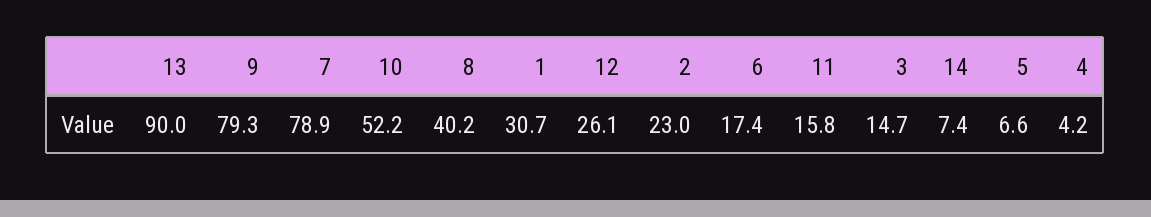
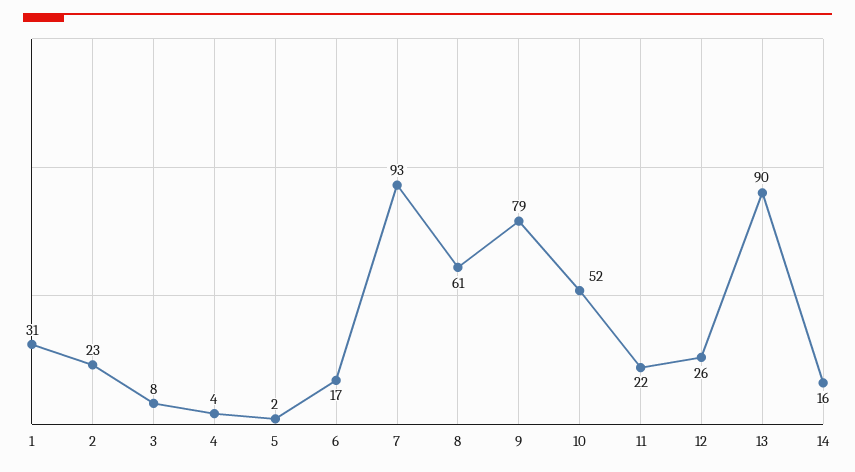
  {
    "13": 90,
    "9": 79.3,
-   "7": 78.9,
+   "7": 93,
    "10": 52.2,
-   "8": 40.2,
+   "8": 61,
    "1": 30.7,
    "12": 26.1,
    "2": 23,
    "6": 17.4,
-   "11": 15.8,
+   "11": 22,
-   "3": 14.7,
+   "3": 8,
-   "14": 7.4,
+   "14": 16,
-   "5": 6.6,
+   "5": 2,
    "4": 4.2
  }

